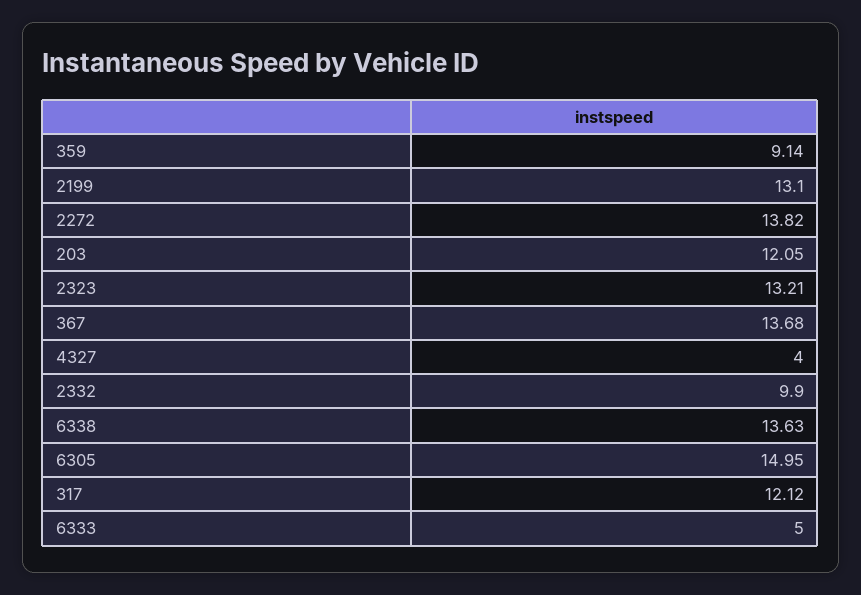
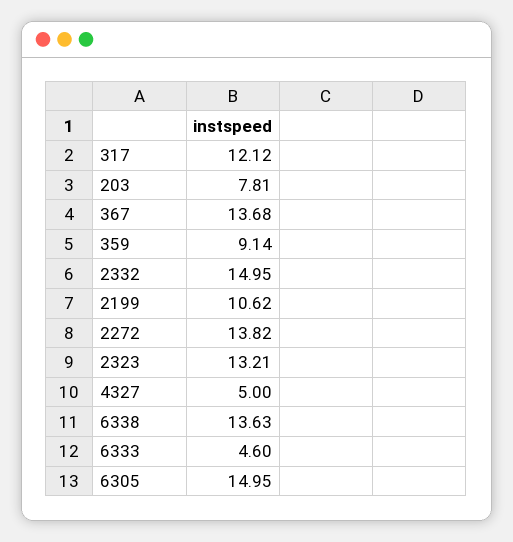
  {
    "359": 9.14,
-   "2199": 13.1,
+   "2199": 10.62,
    "2272": 13.82,
-   "203": 12.05,
+   "203": 7.81,
    "2323": 13.21,
    "367": 13.68,
-   "4327": 4,
+   "4327": 5,
-   "2332": 9.9,
+   "2332": 14.95,
    "6338": 13.63,
    "6305": 14.95,
    "317": 12.12,
-   "6333": 5
+   "6333": 4.6
  }

